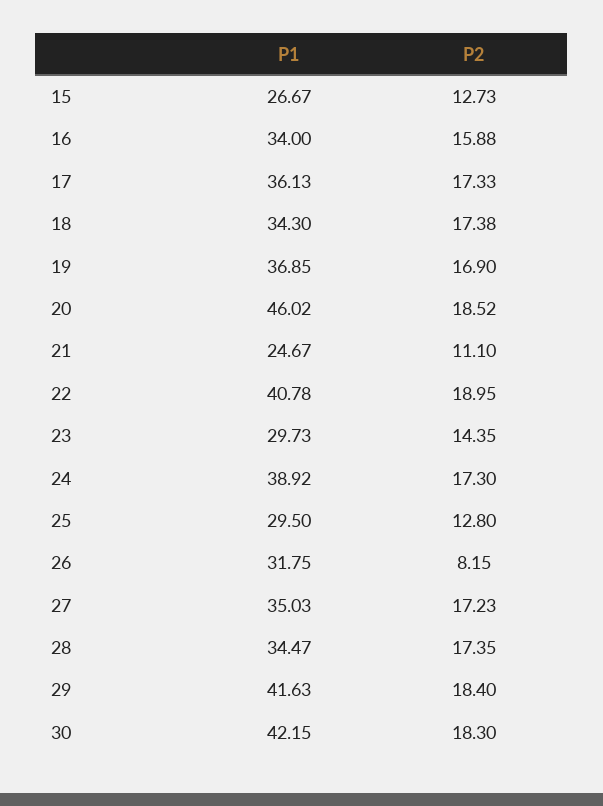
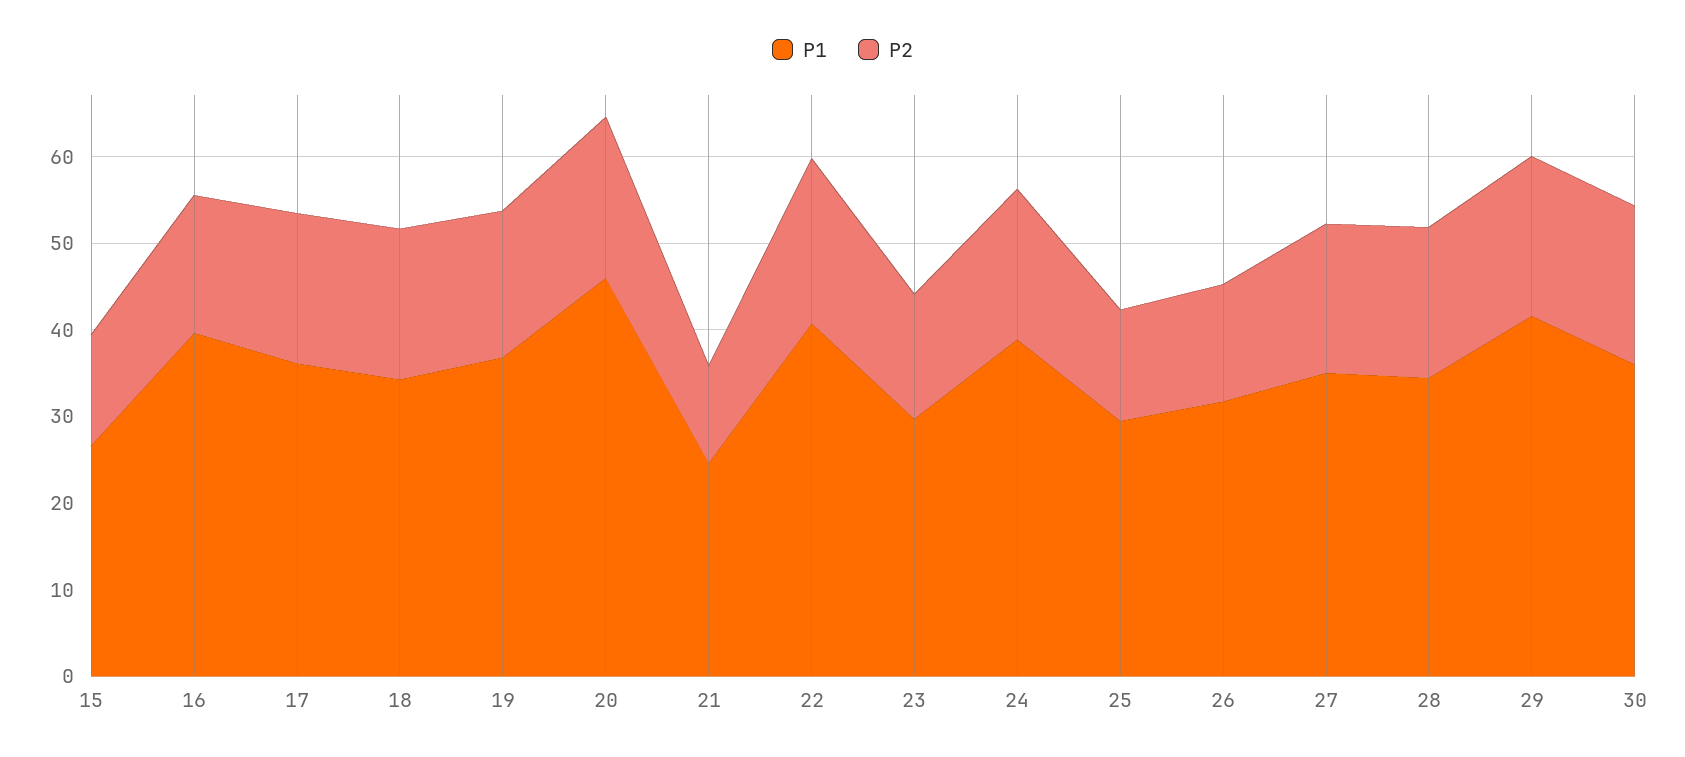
  {
    "P1": {
      "15": 26.67,
-     "16": 34,
+     "16": 40,
      "17": 36.13,
      "18": 34.3,
      "19": 36.85,
      "20": 46.02,
      "21": 24.67,
      "22": 40.78,
      "23": 29.73,
      "24": 38.92,
      "25": 29.5,
      "26": 31.75,
      "27": 35.03,
      "28": 34.47,
      "29": 41.63,
-     "30": 42.15
+     "30": 36
    },
    "P2": {
      "15": 12.73,
      "16": 15.88,
      "17": 17.33,
      "18": 17.38,
      "19": 16.9,
      "20": 18.52,
      "21": 11.1,
      "22": 18.95,
      "23": 14.35,
      "24": 17.3,
      "25": 12.8,
-     "26": 8.15,
+     "26": 14,
      "27": 17.23,
      "28": 17.35,
      "29": 18.4,
      "30": 18.3
    }
  }

